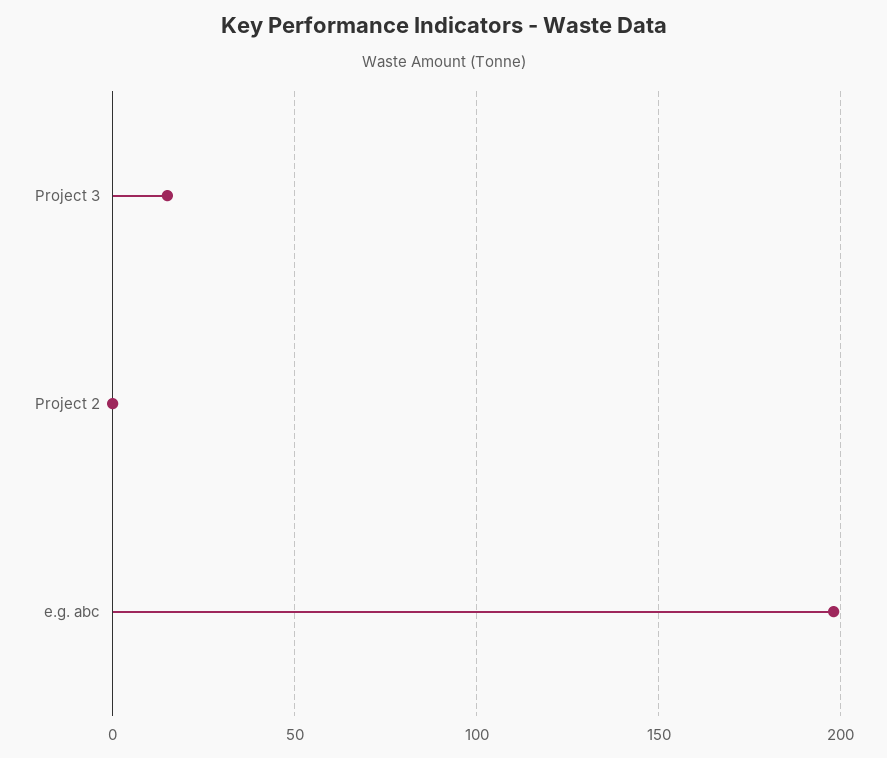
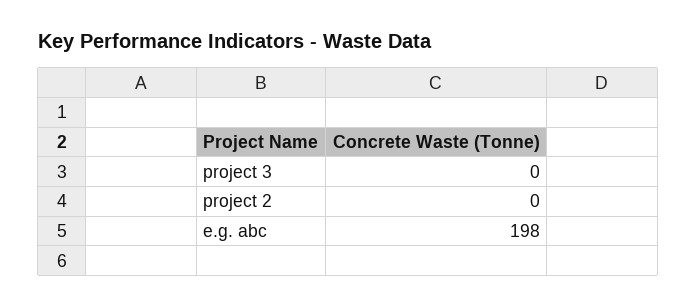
  {
-   "Project 3": 15,
+   "Project 3": 0,
    "Project 2": 0,
    "e.g. abc": 198
  }

